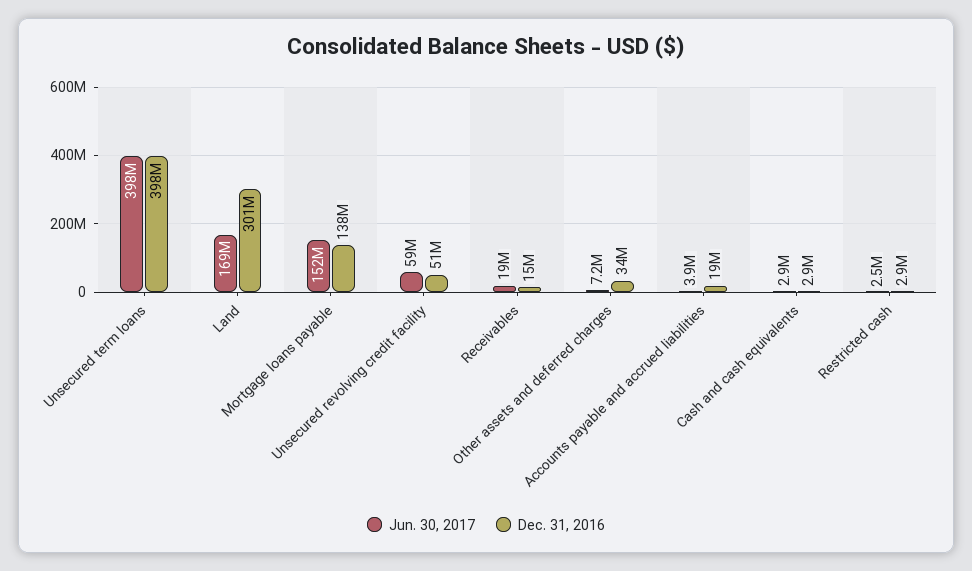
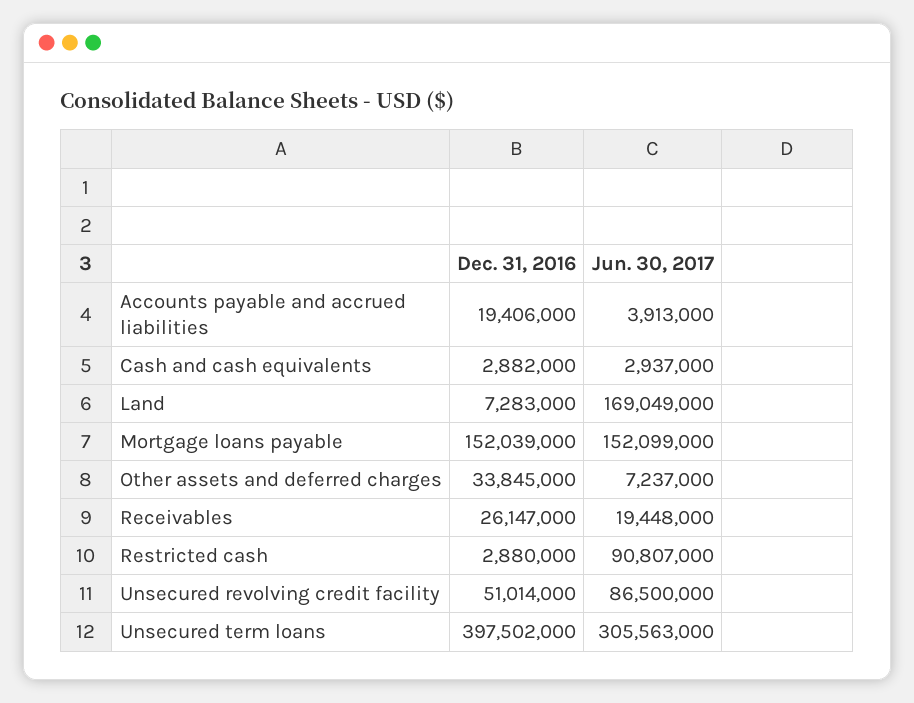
  {
    "Jun. 30, 2017": {
-     "Unsecured term loans": 398000000,
+     "Unsecured term loans": 305563000,
      "Land": 169049000,
      "Mortgage loans payable": 152099000,
-     "Unsecured revolving credit facility": 59000000,
+     "Unsecured revolving credit facility": 86500000,
      "Receivables": 19448000,
      "Other assets and deferred charges": 7237000,
      "Accounts payable and accrued liabilities": 3913000,
      "Cash and cash equivalents": 2937000,
-     "Restricted cash": 2500000
+     "Restricted cash": 90807000
    },
    "Dec. 31, 2016": {
      "Unsecured term loans": 397502000,
-     "Land": 301000000,
+     "Land": 7283000,
-     "Mortgage loans payable": 138000000,
+     "Mortgage loans payable": 152039000,
      "Unsecured revolving credit facility": 51014000,
-     "Receivables": 15000000,
+     "Receivables": 26147000,
      "Other assets and deferred charges": 33845000,
      "Accounts payable and accrued liabilities": 19406000,
      "Cash and cash equivalents": 2882000,
      "Restricted cash": 2880000
    }
  }

